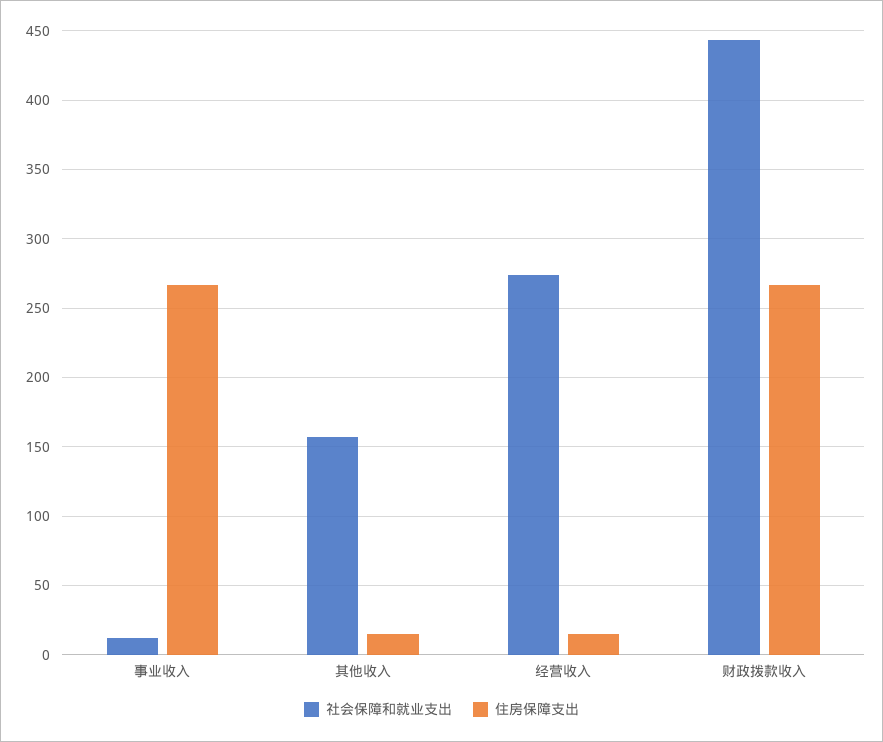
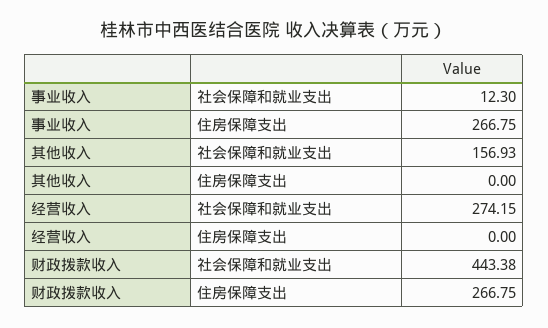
  {
    "社会保障和就业支出": {
      "事业收入": 12.3,
      "其他收入": 156.93,
      "经营收入": 274.15,
      "财政拨款收入": 443.38
    },
    "住房保障支出": {
      "事业收入": 266.75,
-     "其他收入": 15,
+     "其他收入": 0,
-     "经营收入": 15,
+     "经营收入": 0,
      "财政拨款收入": 266.75
    }
  }

